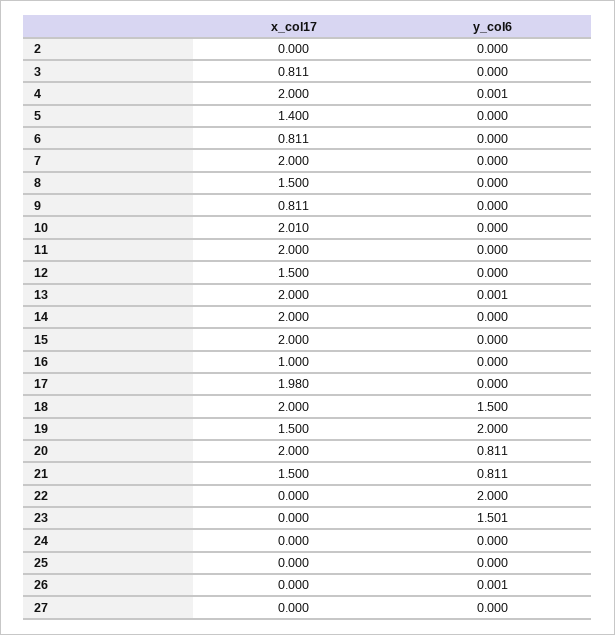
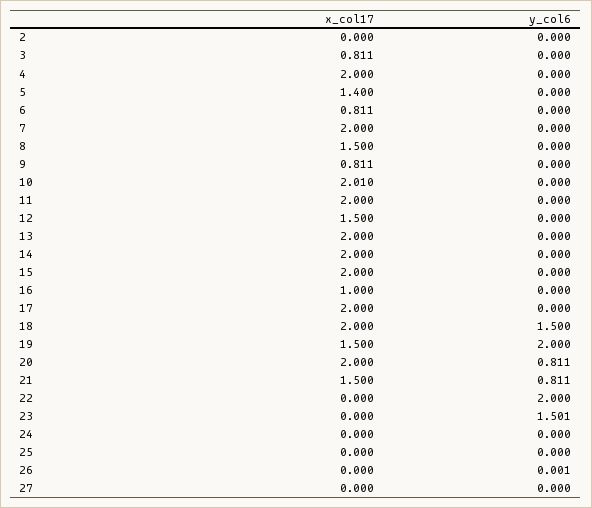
  {
    "x_col17": {
      "2": 0,
      "3": 0.811,
      "4": 2,
      "5": 1.4,
      "6": 0.811,
      "7": 2,
      "8": 1.5,
      "9": 0.811,
      "10": 2.01,
      "11": 2,
      "12": 1.5,
      "13": 2,
      "14": 2,
      "15": 2,
      "16": 1,
-     "17": 1.98,
+     "17": 2,
      "18": 2,
      "19": 1.5,
      "20": 2,
      "21": 1.5,
      "22": 0,
      "23": 0,
      "24": 0,
      "25": 0,
      "26": 0,
      "27": 0
    },
    "y_col6": {
      "2": 0,
      "3": 0,
-     "4": 0.001,
+     "4": 0,
      "5": 0,
      "6": 0,
      "7": 0,
      "8": 0,
      "9": 0,
      "10": 0,
      "11": 0,
      "12": 0,
-     "13": 0.001,
+     "13": 0,
      "14": 0,
      "15": 0,
      "16": 0,
      "17": 0,
      "18": 1.5,
      "19": 2,
      "20": 0.811,
      "21": 0.811,
      "22": 2,
      "23": 1.501,
      "24": 0,
      "25": 0,
      "26": 0.001,
      "27": 0
    }
  }

